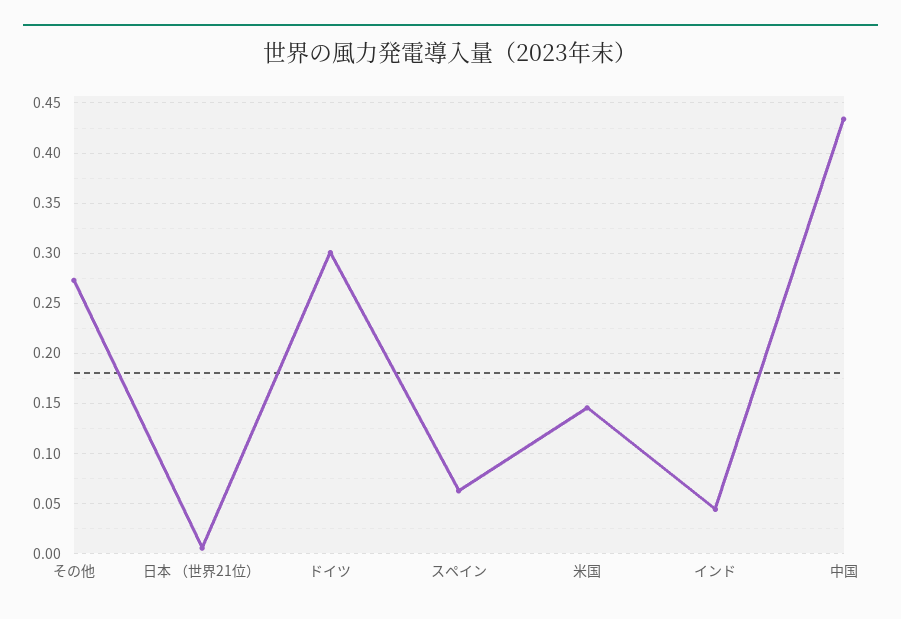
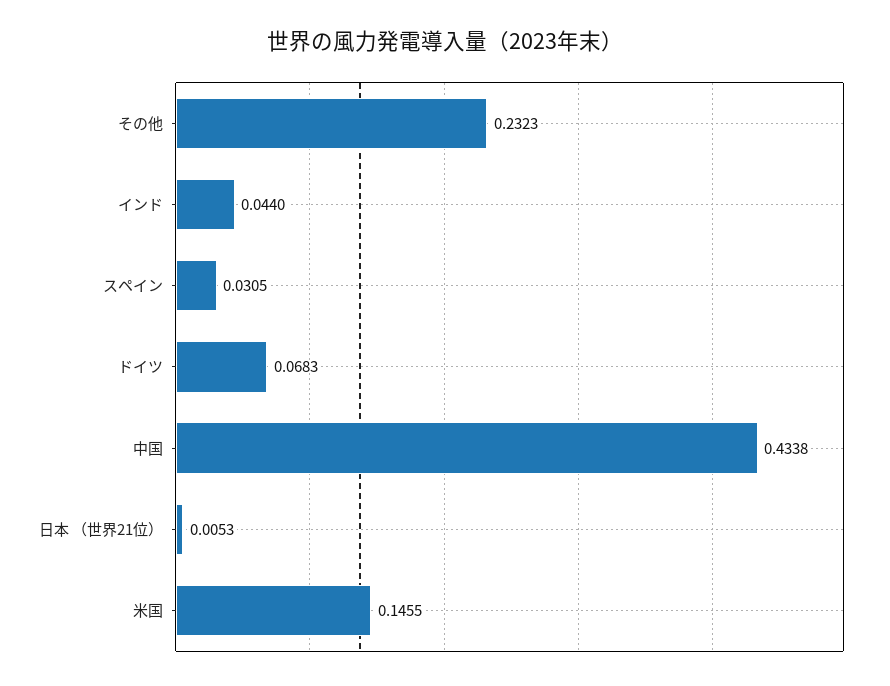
  {
-   "その他": 0.27,
+   "その他": 0.2323,
    "日本 （世界21位）": 0.0053,
-   "ドイツ": 0.3,
+   "ドイツ": 0.0683,
-   "スペイン": 0.06,
+   "スペイン": 0.0305,
    "米国": 0.1455,
    "インド": 0.044,
    "中国": 0.4338
  }

